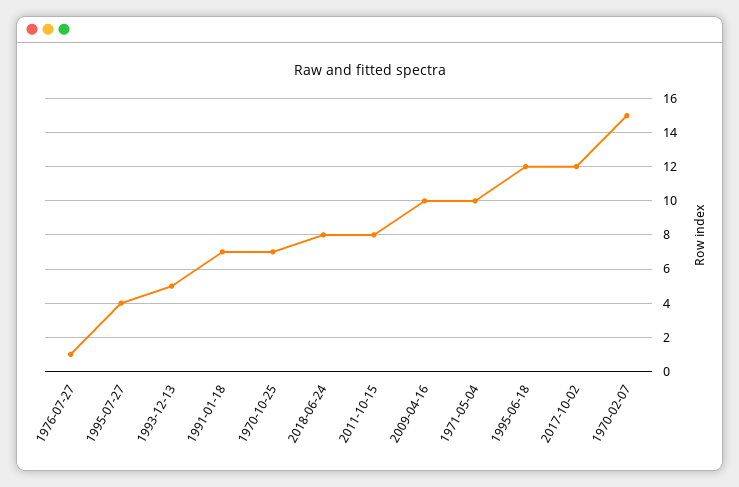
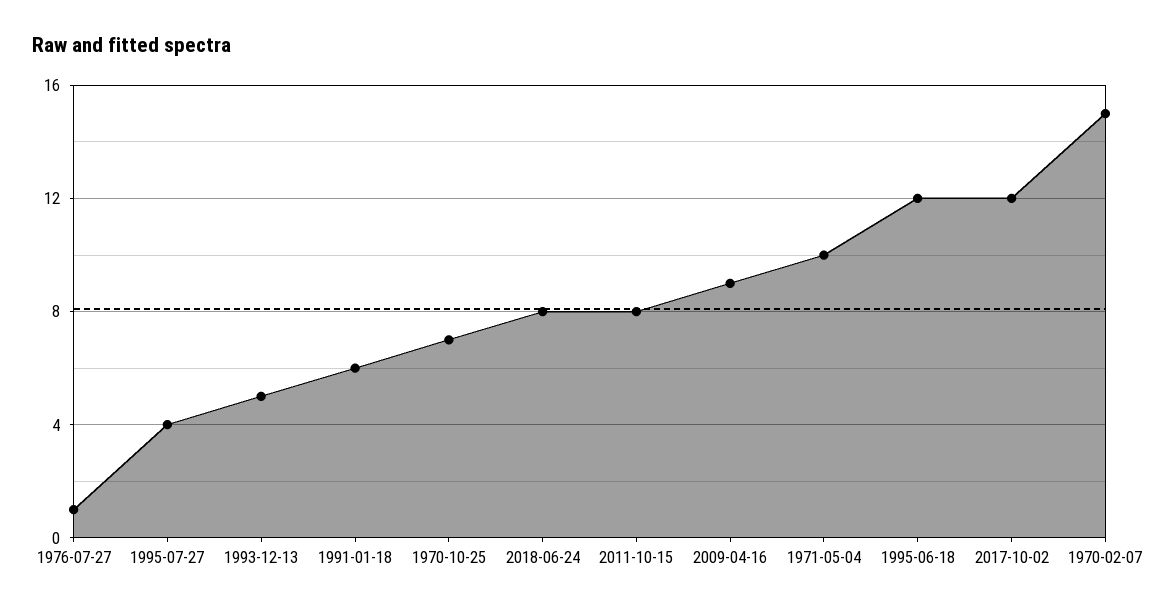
  {
    "1976-07-27": 1,
    "1995-07-27": 4,
    "1993-12-13": 5,
-   "1991-01-18": 7,
+   "1991-01-18": 6,
    "1970-10-25": 7,
    "2018-06-24": 8,
    "2011-10-15": 8,
-   "2009-04-16": 10,
+   "2009-04-16": 9,
    "1971-05-04": 10,
    "1995-06-18": 12,
    "2017-10-02": 12,
    "1970-02-07": 15
  }

